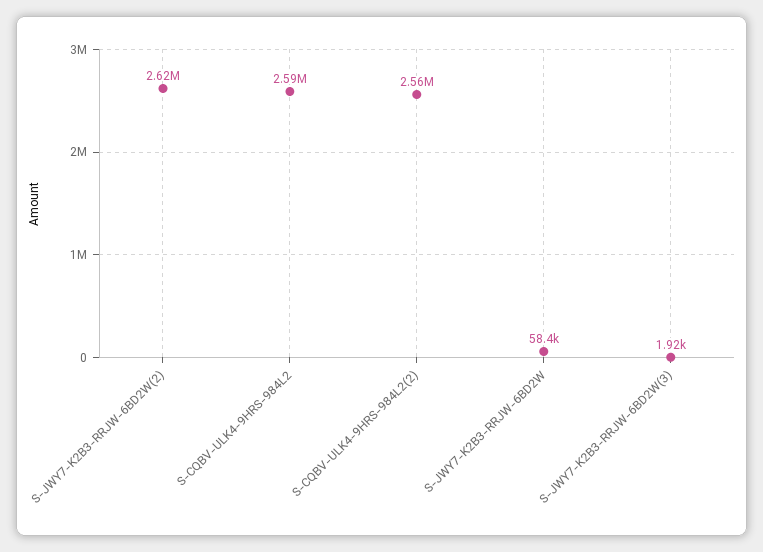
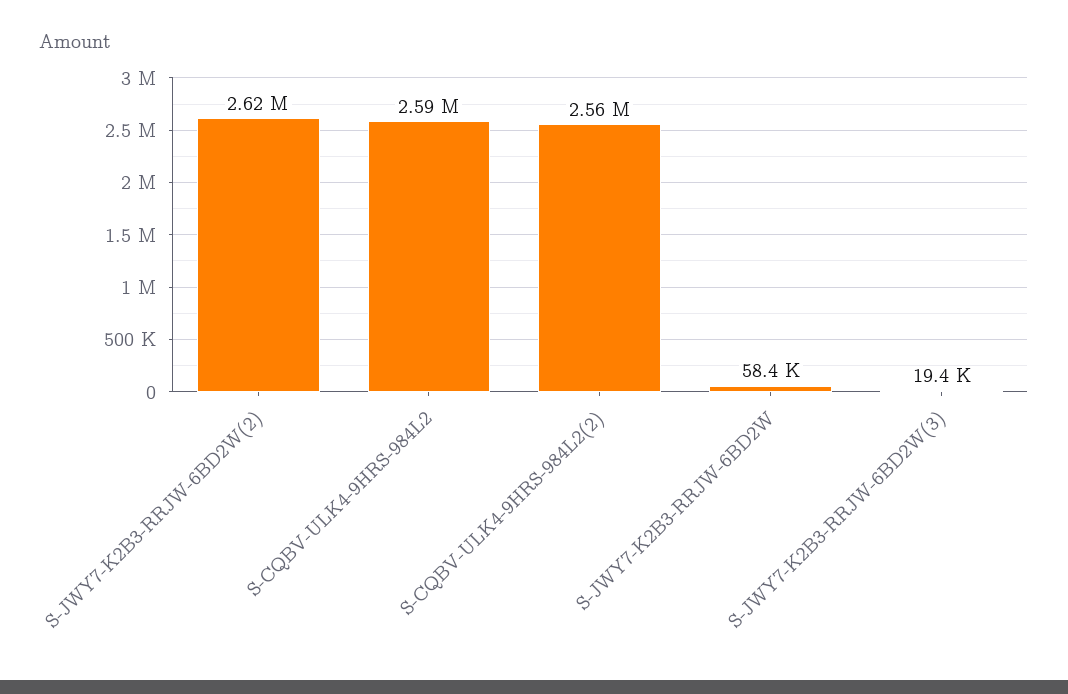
  {
    "S-JWY7-K2B3-RRJW-6BD2W(2)": 2620000,
    "S-CQBV-ULK4-9HRS-984L2": 2590000,
    "S-CQBV-ULK4-9HRS-984L2(2)": 2560000,
    "S-JWY7-K2B3-RRJW-6BD2W": 58400,
-   "S-JWY7-K2B3-RRJW-6BD2W(3)": 1920
+   "S-JWY7-K2B3-RRJW-6BD2W(3)": 19400
  }

